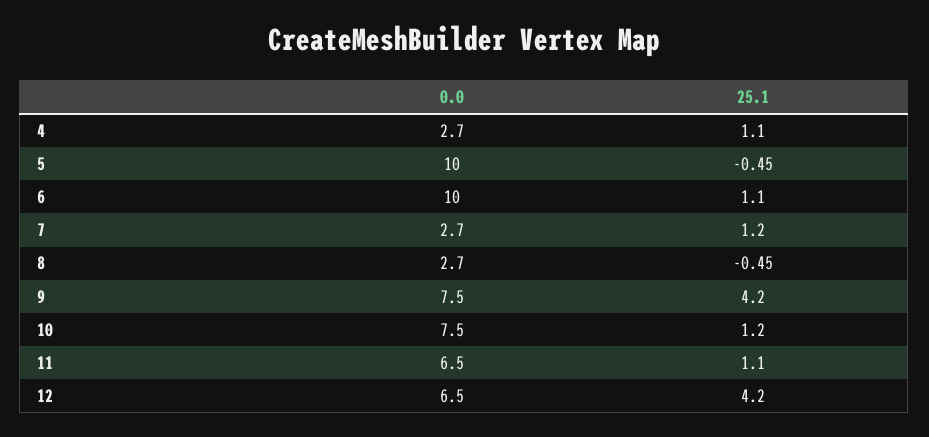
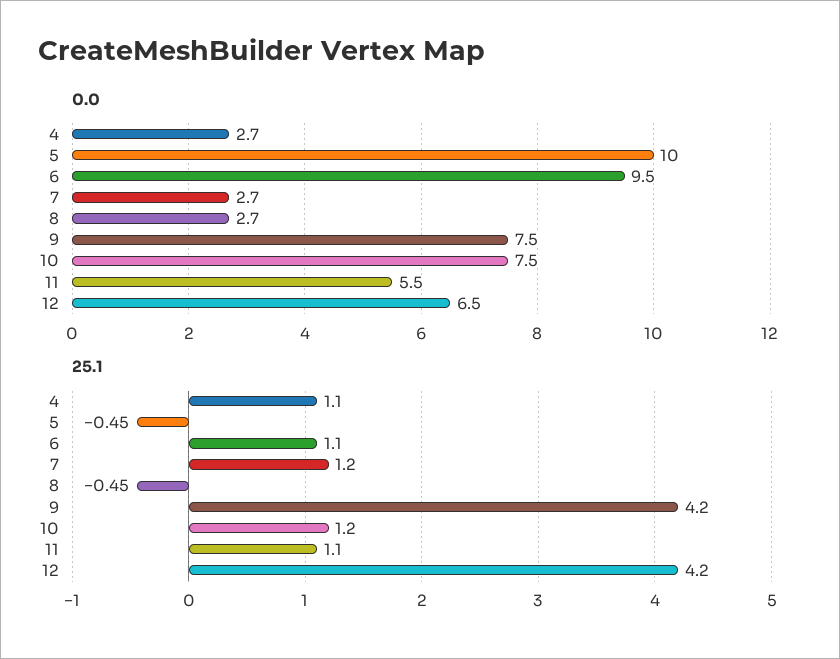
  {
    "0.0": {
      "4": 2.7,
      "5": 10,
-     "6": 10,
+     "6": 9.5,
      "7": 2.7,
      "8": 2.7,
      "9": 7.5,
      "10": 7.5,
-     "11": 6.5,
+     "11": 5.5,
      "12": 6.5
    },
    "25.1": {
      "4": 1.1,
      "5": -0.45,
      "6": 1.1,
      "7": 1.2,
      "8": -0.45,
      "9": 4.2,
      "10": 1.2,
      "11": 1.1,
      "12": 4.2
    }
  }

